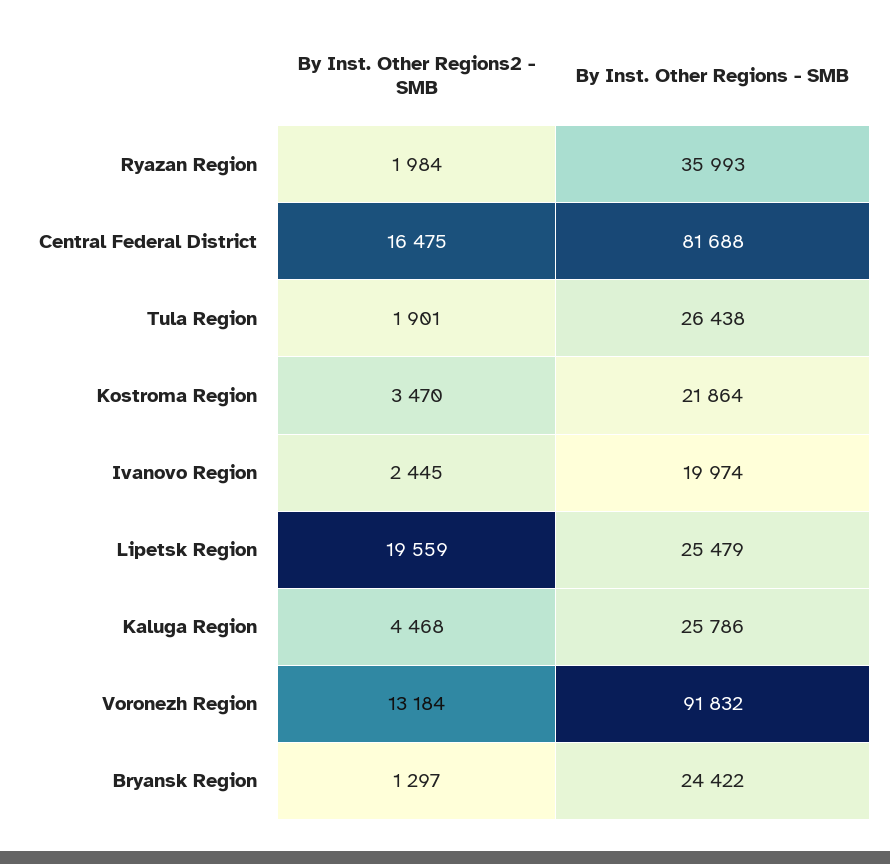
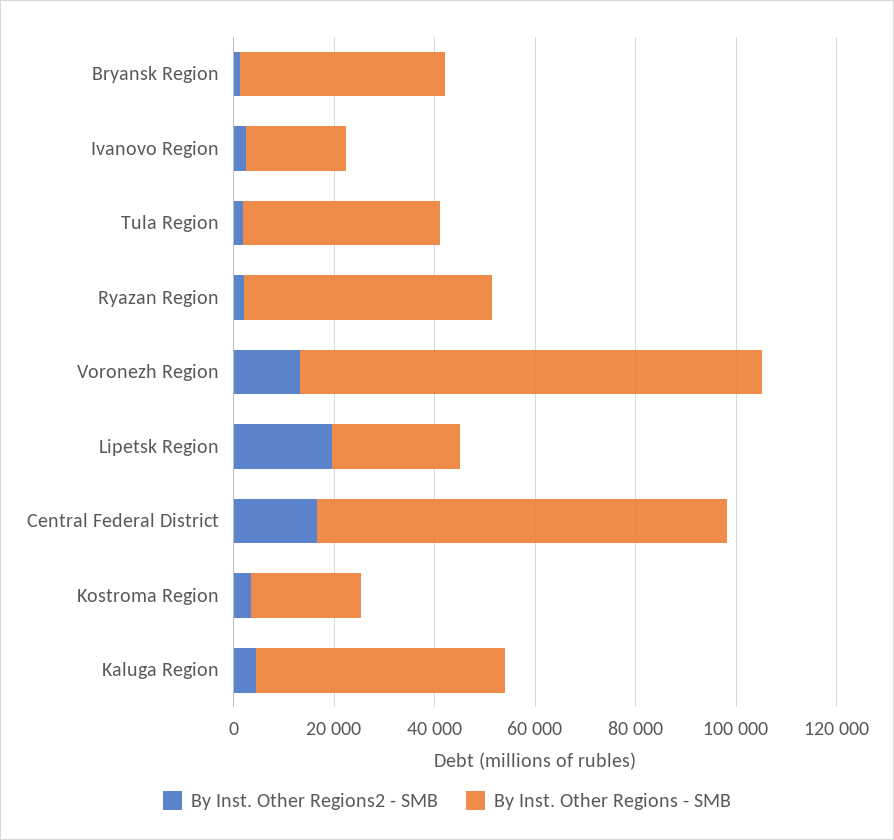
  {
    "By Inst. Other Regions2 - SMB": {
      "Ryazan Region": 1984,
      "Central Federal District": 16475,
      "Tula Region": 1901,
      "Kostroma Region": 3470,
      "Ivanovo Region": 2445,
      "Lipetsk Region": 19559,
      "Kaluga Region": 4468,
      "Voronezh Region": 13184,
      "Bryansk Region": 1297
    },
    "By Inst. Other Regions - SMB": {
-     "Ryazan Region": 35993,
+     "Ryazan Region": 50000,
      "Central Federal District": 81688,
-     "Tula Region": 26438,
+     "Tula Region": 40000,
      "Kostroma Region": 21864,
      "Ivanovo Region": 19974,
      "Lipetsk Region": 25479,
-     "Kaluga Region": 25786,
+     "Kaluga Region": 50000,
      "Voronezh Region": 91832,
-     "Bryansk Region": 24422
+     "Bryansk Region": 40000
    }
  }

